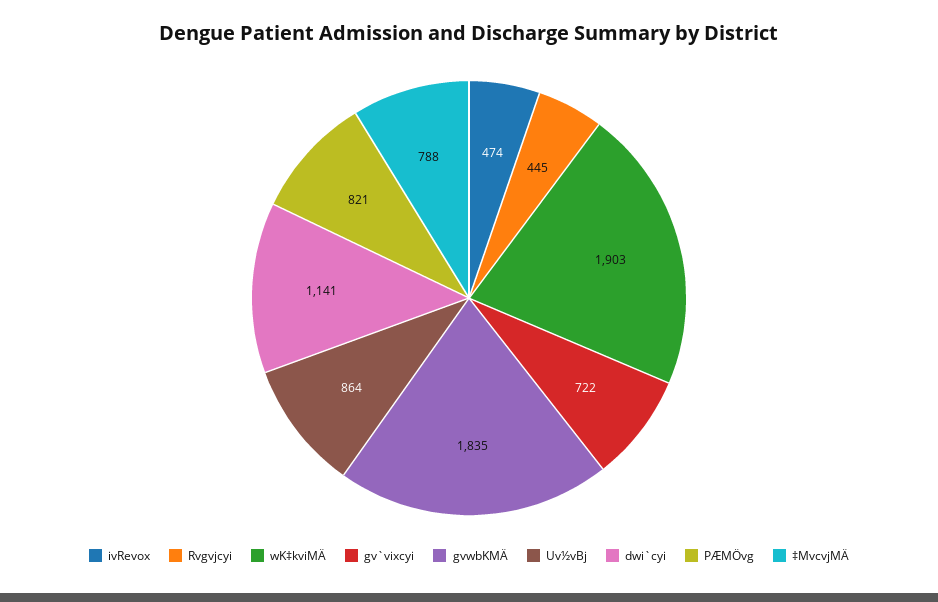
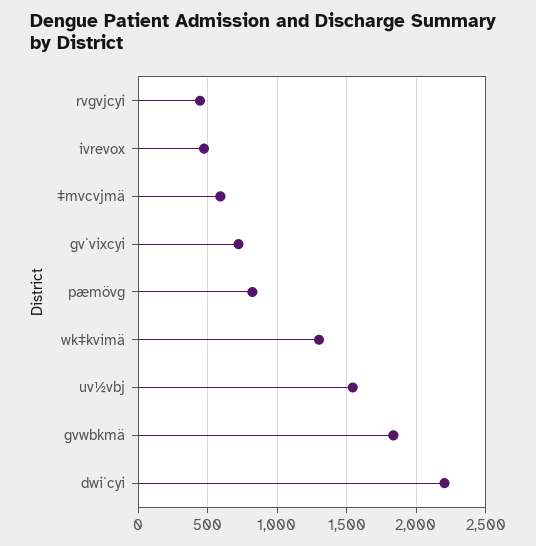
  {
    "ivRevox": 474,
    "Rvgvjcyi": 445,
-   "wK‡kviMÄ": 1903,
+   "wK‡kviMÄ": 1300,
    "gv`vixcyi": 722,
    "gvwbKMÄ": 1835,
-   "Uv½vBj": 864,
+   "Uv½vBj": 1550,
-   "dwi`cyi": 1141,
+   "dwi`cyi": 2200,
    "PÆMÖvg": 821,
-   "‡MvcvjMÄ": 788
+   "‡MvcvjMÄ": 600
  }

